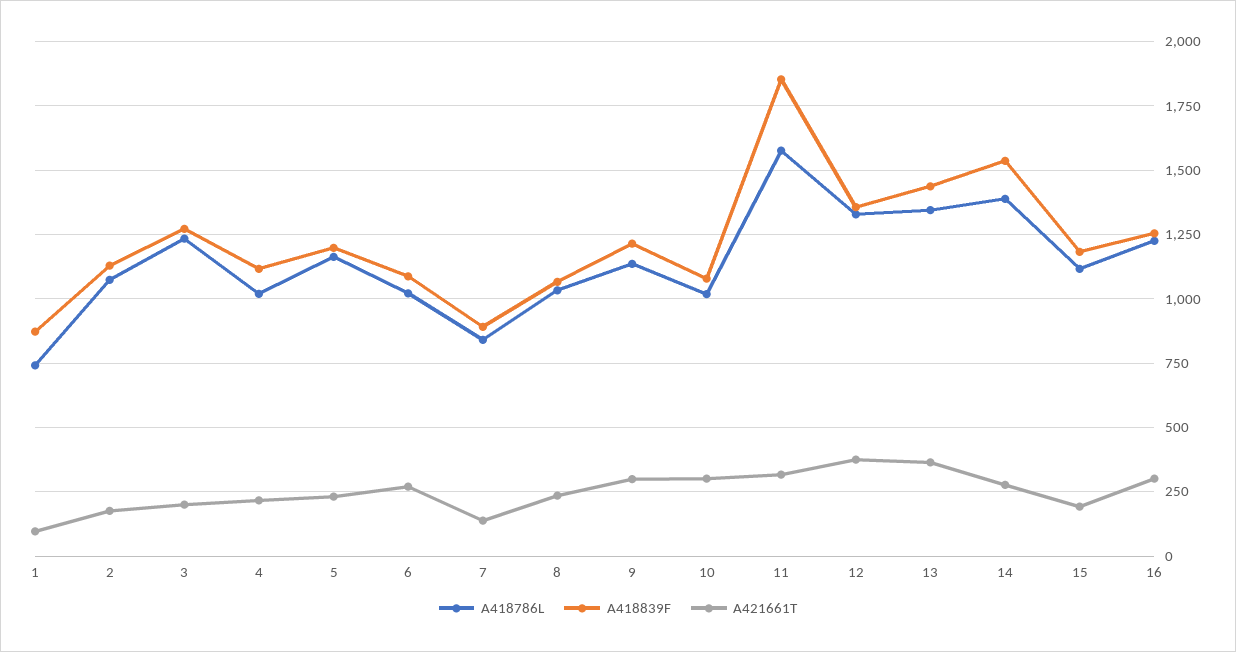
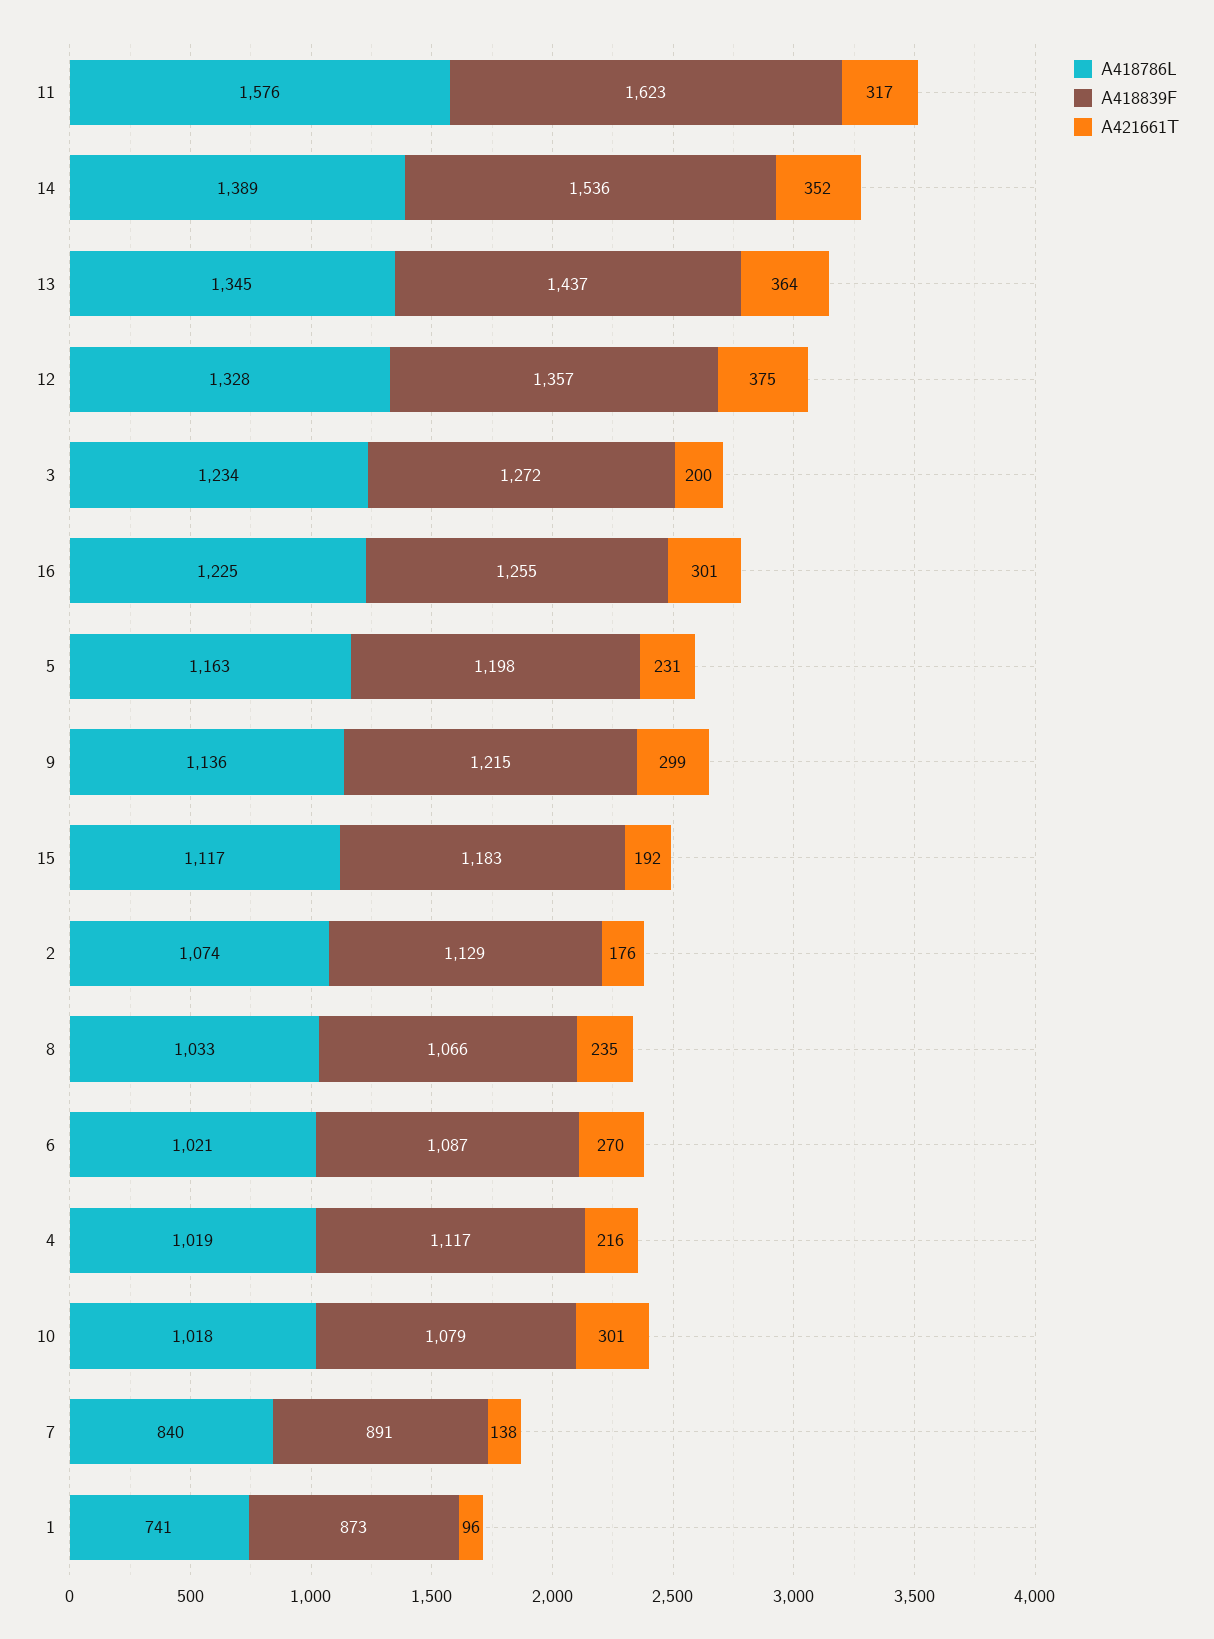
  {
    "A418786L": {
      "1": 741,
      "2": 1074,
      "3": 1234,
      "4": 1019,
      "5": 1163,
      "6": 1021,
      "7": 840,
      "8": 1033,
      "9": 1136,
      "10": 1018,
      "11": 1576,
      "12": 1328,
      "13": 1345,
      "14": 1389,
      "15": 1117,
      "16": 1225
    },
    "A418839F": {
      "1": 873,
      "2": 1129,
      "3": 1272,
      "4": 1117,
      "5": 1198,
      "6": 1087,
      "7": 891,
      "8": 1066,
      "9": 1215,
      "10": 1079,
-     "11": 1850,
+     "11": 1623,
      "12": 1357,
      "13": 1437,
      "14": 1536,
      "15": 1183,
      "16": 1255
    },
    "A421661T": {
      "1": 96,
      "2": 176,
      "3": 200,
      "4": 216,
      "5": 231,
      "6": 270,
      "7": 138,
      "8": 235,
      "9": 299,
      "10": 301,
      "11": 317,
      "12": 375,
      "13": 364,
-     "14": 275,
+     "14": 352,
      "15": 192,
      "16": 301
    }
  }

